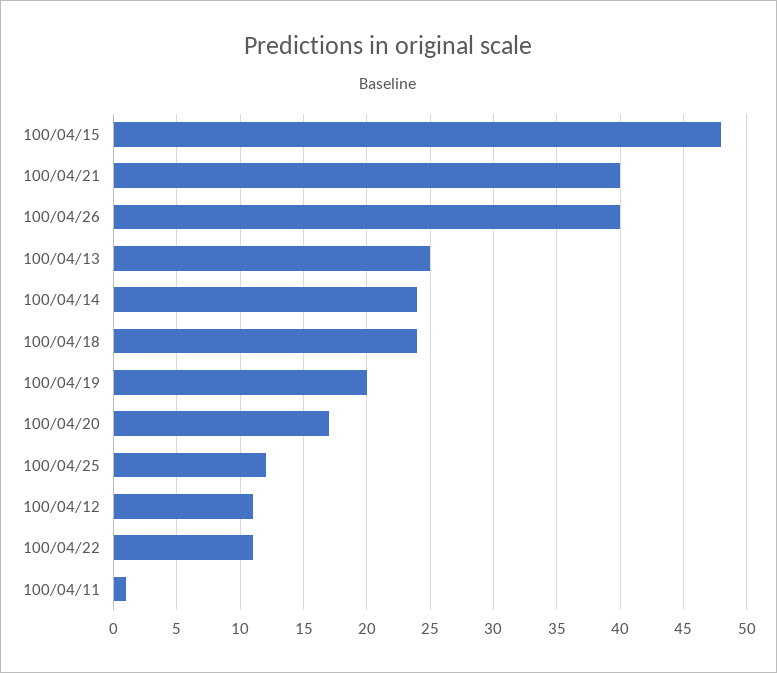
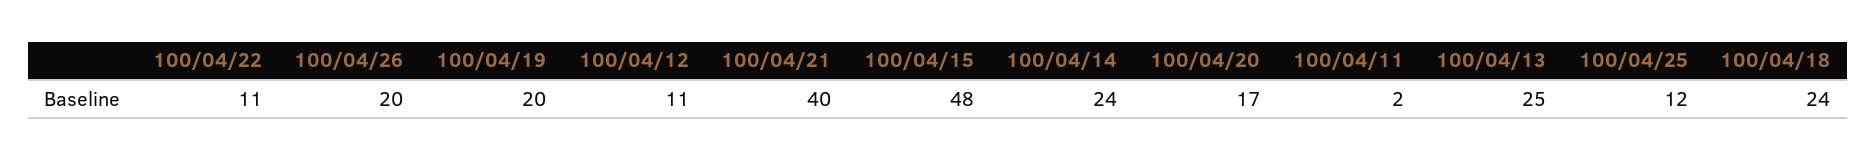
  {
    "100/04/15": 48,
    "100/04/21": 40,
-   "100/04/26": 40,
+   "100/04/26": 20,
    "100/04/13": 25,
    "100/04/14": 24,
    "100/04/18": 24,
    "100/04/19": 20,
    "100/04/20": 17,
    "100/04/25": 12,
    "100/04/12": 11,
    "100/04/22": 11,
-   "100/04/11": 1
+   "100/04/11": 2
  }

